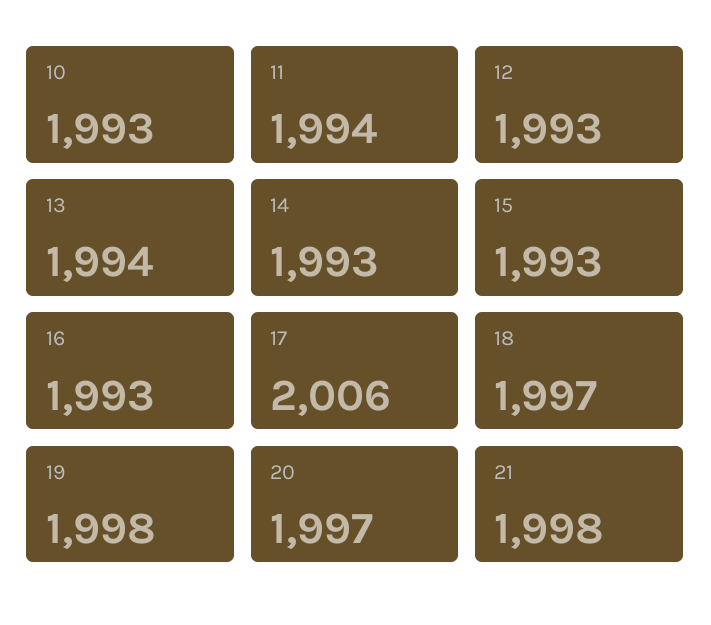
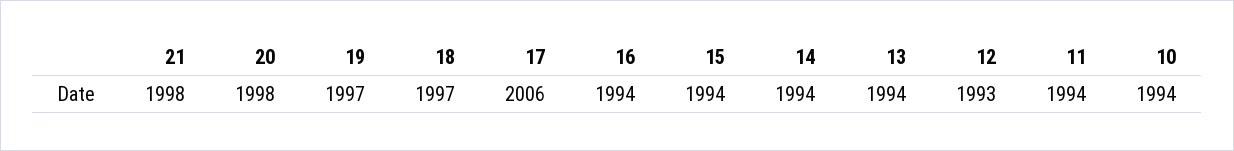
  {
-   "10": 1993,
+   "10": 1994,
    "11": 1994,
    "12": 1993,
    "13": 1994,
-   "14": 1993,
+   "14": 1994,
-   "15": 1993,
+   "15": 1994,
-   "16": 1993,
+   "16": 1994,
    "17": 2006,
    "18": 1997,
-   "19": 1998,
+   "19": 1997,
-   "20": 1997,
+   "20": 1998,
    "21": 1998
  }

